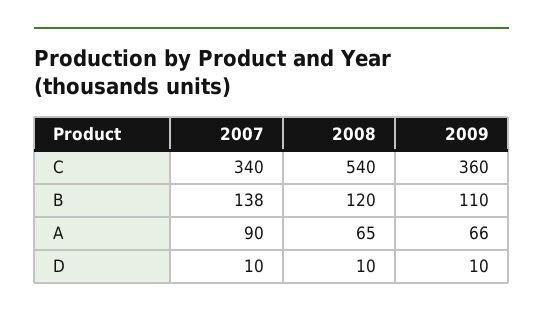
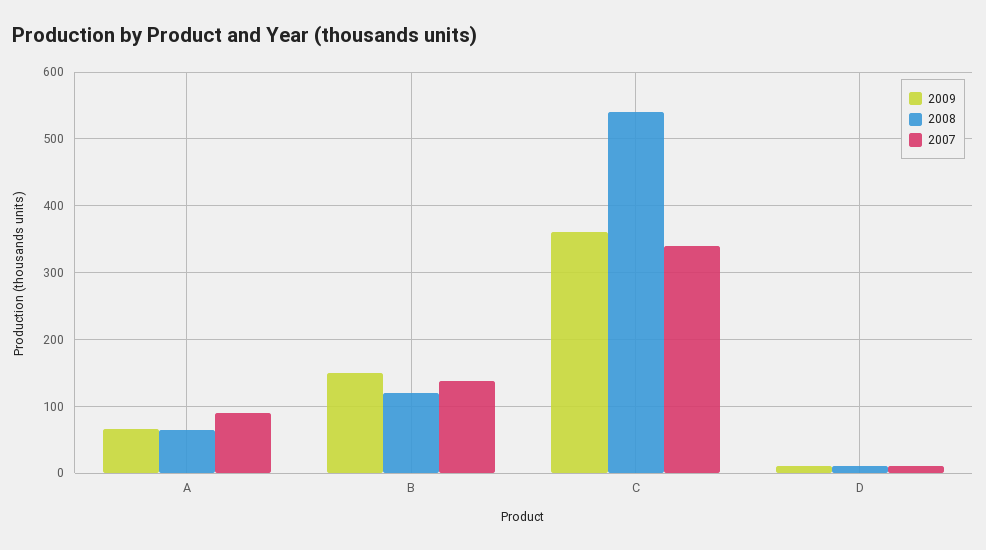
  {
    "2007": {
      "C": 340,
      "B": 138,
      "A": 90,
      "D": 10
    },
    "2008": {
      "C": 540,
      "B": 120,
      "A": 65,
      "D": 10
    },
    "2009": {
      "C": 360,
-     "B": 110,
+     "B": 150,
      "A": 66,
      "D": 10
    }
  }

